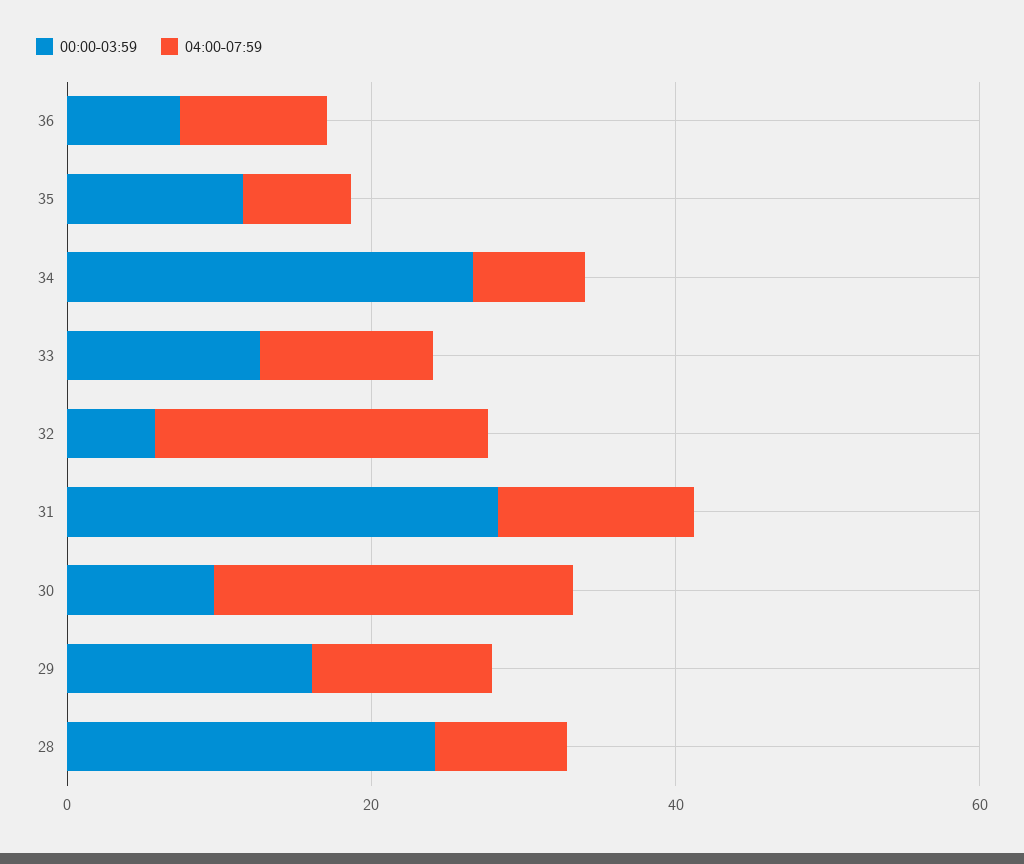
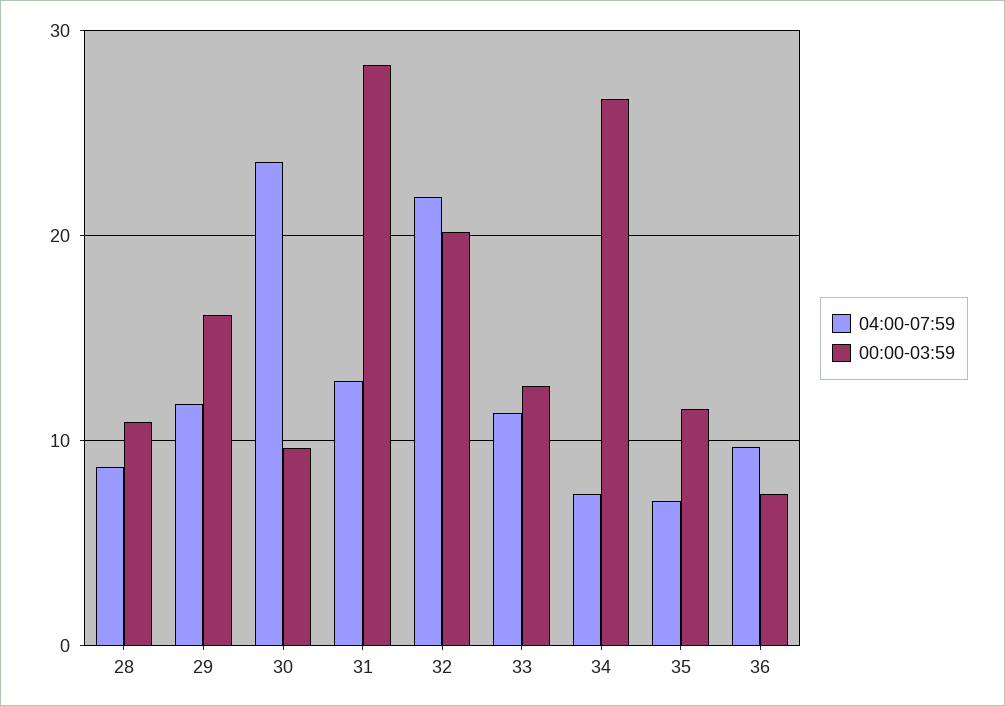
  {
    "00:00-03:59": {
      "36": 7,
      "35": 12,
      "34": 27,
      "33": 13,
-     "32": 5,
+     "32": 20,
      "31": 28,
      "30": 10,
      "29": 16,
-     "28": 25
+     "28": 11
    },
    "04:00-07:59": {
      "36": 10,
      "35": 7,
      "34": 7,
      "33": 11,
      "32": 22,
      "31": 13,
      "30": 24,
      "29": 12,
      "28": 9
    }
  }

